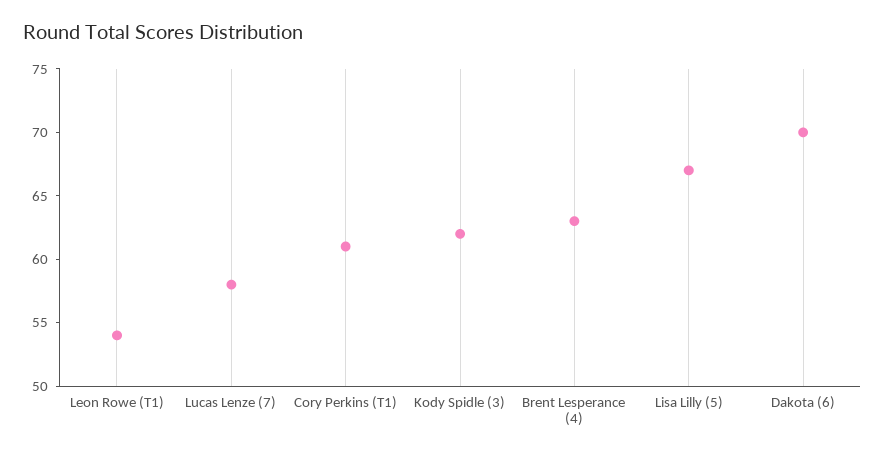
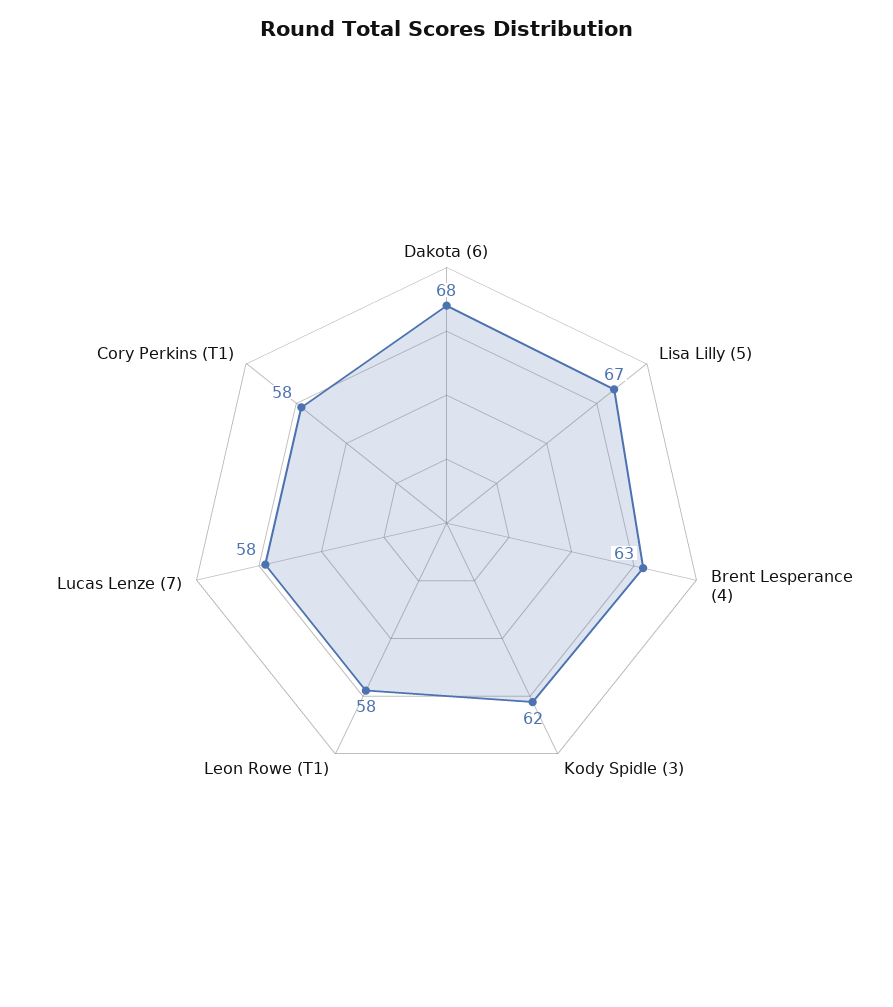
  {
-   "Leon Rowe (T1)": 54,
+   "Leon Rowe (T1)": 58,
    "Lucas Lenze (7)": 58,
-   "Cory Perkins (T1)": 61,
+   "Cory Perkins (T1)": 58,
    "Kody Spidle (3)": 62,
    "Brent Lesperance (4)": 63,
    "Lisa Lilly (5)": 67,
-   "Dakota (6)": 70
+   "Dakota (6)": 68
  }

